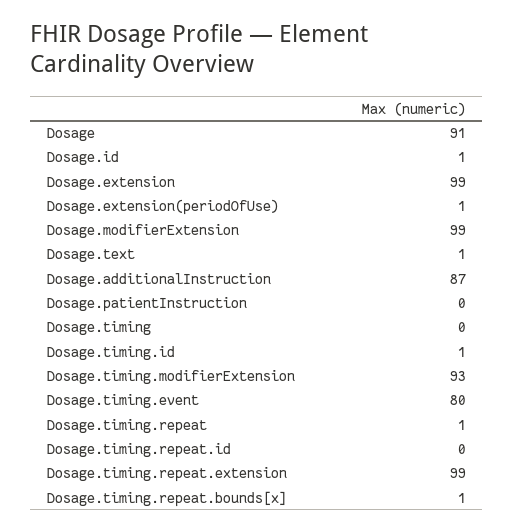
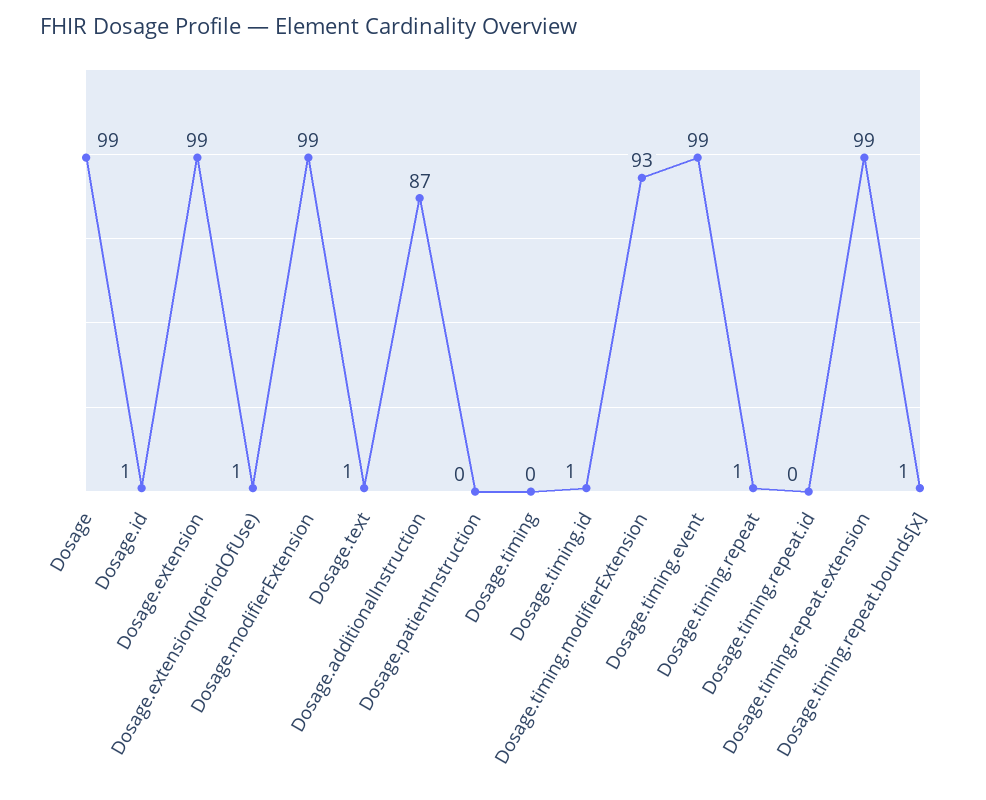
  {
-   "Dosage": 91,
+   "Dosage": 99,
    "Dosage.id": 1,
    "Dosage.extension": 99,
    "Dosage.extension(periodOfUse)": 1,
    "Dosage.modifierExtension": 99,
    "Dosage.text": 1,
    "Dosage.additionalInstruction": 87,
    "Dosage.patientInstruction": 0,
    "Dosage.timing": 0,
    "Dosage.timing.id": 1,
    "Dosage.timing.modifierExtension": 93,
-   "Dosage.timing.event": 80,
+   "Dosage.timing.event": 99,
    "Dosage.timing.repeat": 1,
    "Dosage.timing.repeat.id": 0,
    "Dosage.timing.repeat.extension": 99,
    "Dosage.timing.repeat.bounds[x]": 1
  }

